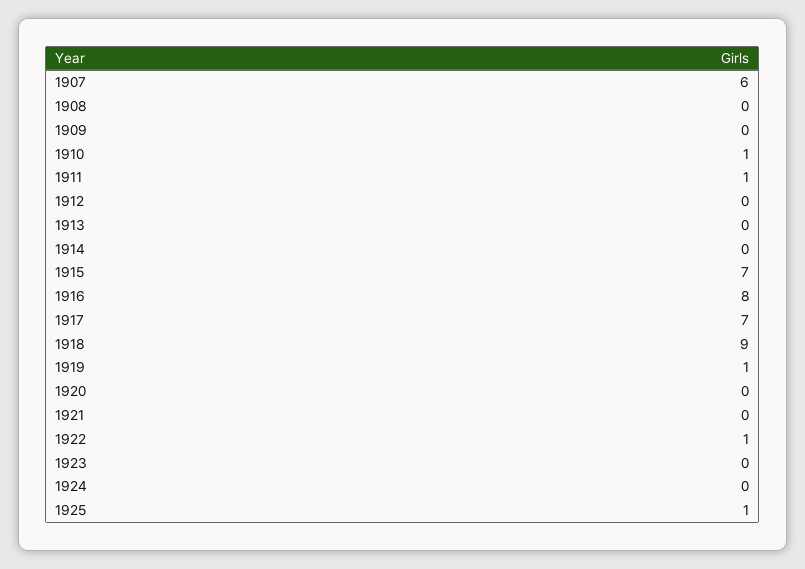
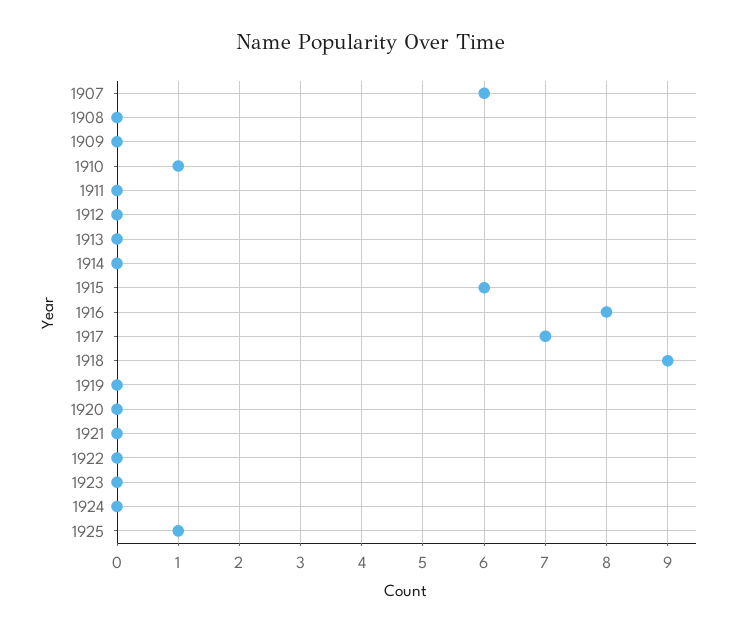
  {
    "1907": 6,
    "1908": 0,
    "1909": 0,
    "1910": 1,
-   "1911": 1,
+   "1911": 0,
    "1912": 0,
    "1913": 0,
    "1914": 0,
-   "1915": 7,
+   "1915": 6,
    "1916": 8,
    "1917": 7,
    "1918": 9,
-   "1919": 1,
+   "1919": 0,
    "1920": 0,
    "1921": 0,
-   "1922": 1,
+   "1922": 0,
    "1923": 0,
    "1924": 0,
    "1925": 1
  }

